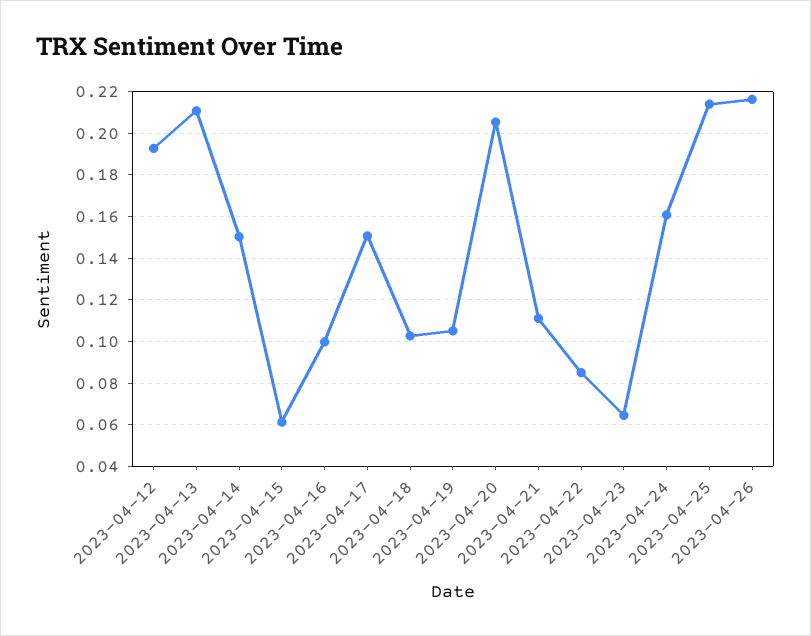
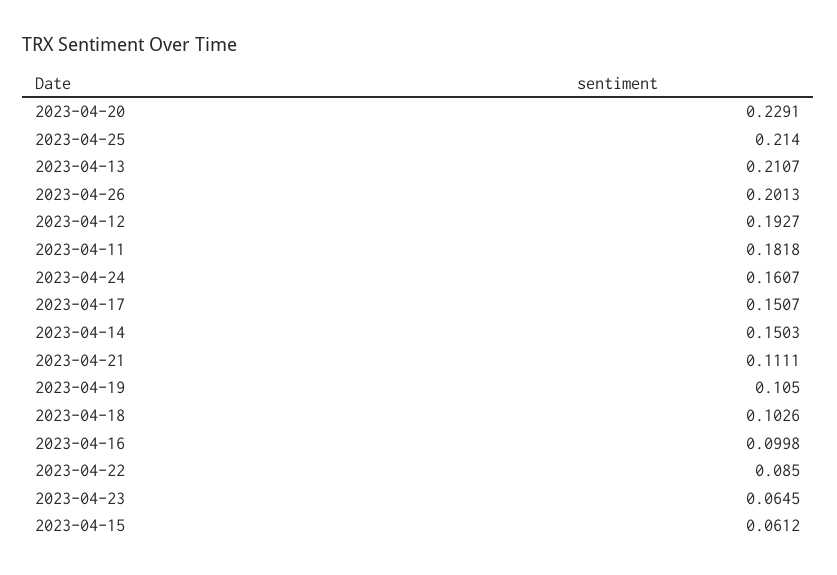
  {
    "2023-04-12": 0.1927,
    "2023-04-13": 0.2107,
    "2023-04-14": 0.1503,
    "2023-04-15": 0.0612,
    "2023-04-16": 0.0998,
    "2023-04-17": 0.1507,
    "2023-04-18": 0.1026,
    "2023-04-19": 0.105,
-   "2023-04-20": 0.205,
+   "2023-04-20": 0.2291,
    "2023-04-21": 0.1111,
    "2023-04-22": 0.085,
    "2023-04-23": 0.0645,
    "2023-04-24": 0.1607,
    "2023-04-25": 0.214,
-   "2023-04-26": 0.215
+   "2023-04-26": 0.2013,
+   "2023-04-11": 0.1818
  }

